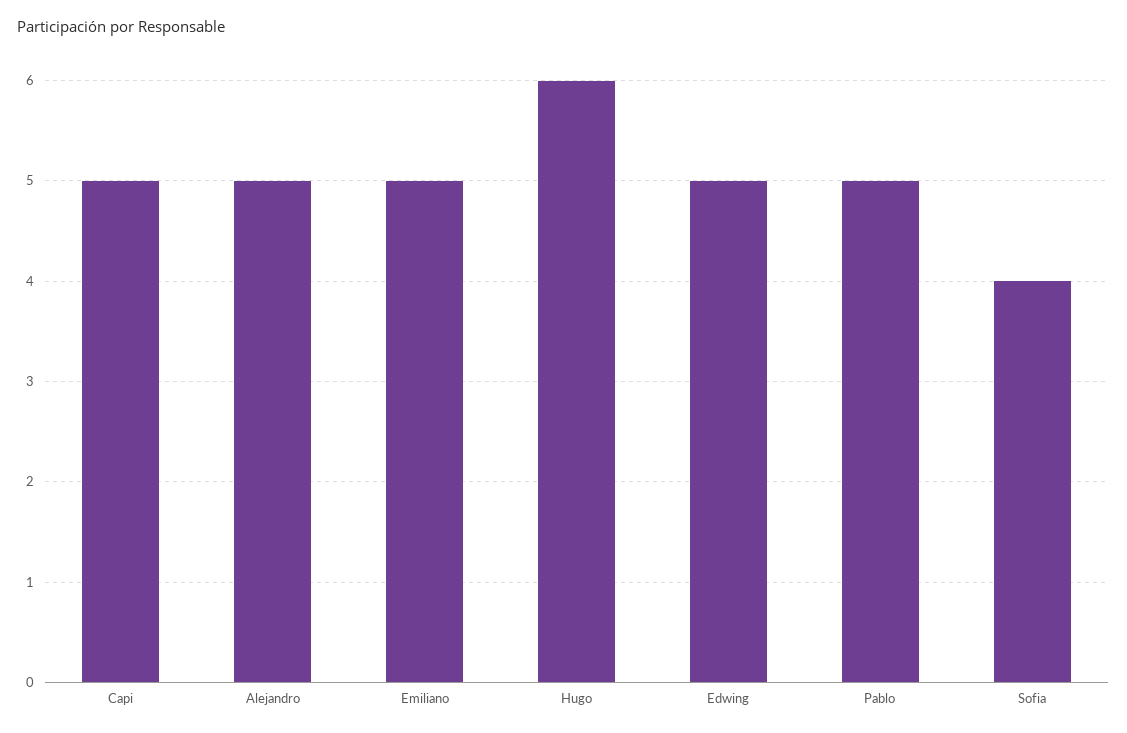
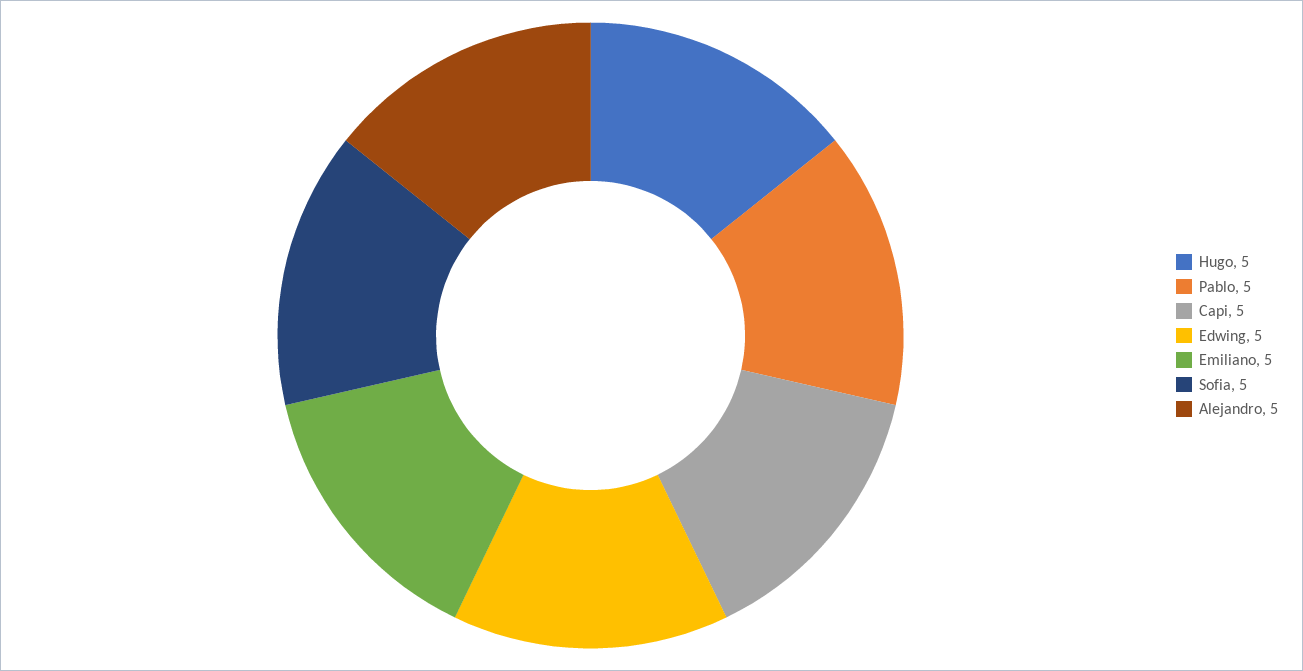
  {
    "Capi": 5,
    "Alejandro": 5,
    "Emiliano": 5,
-   "Hugo": 6,
+   "Hugo": 5,
    "Edwing": 5,
    "Pablo": 5,
-   "Sofia": 4
+   "Sofia": 5
  }

